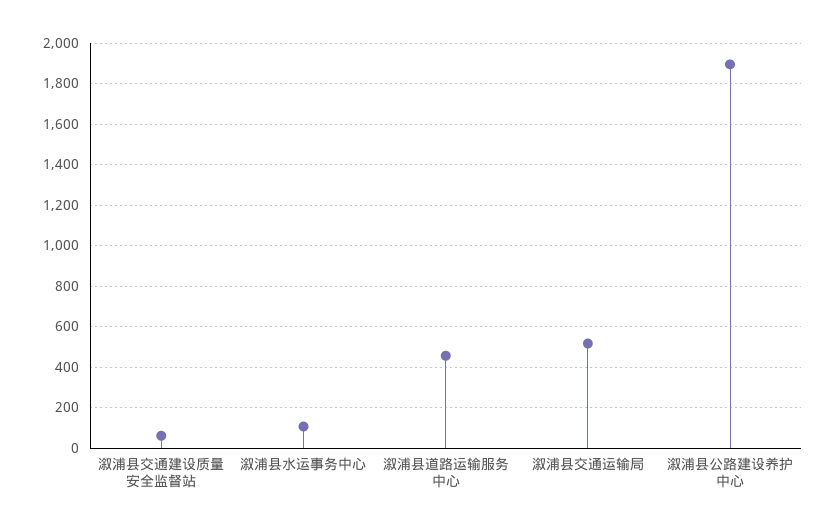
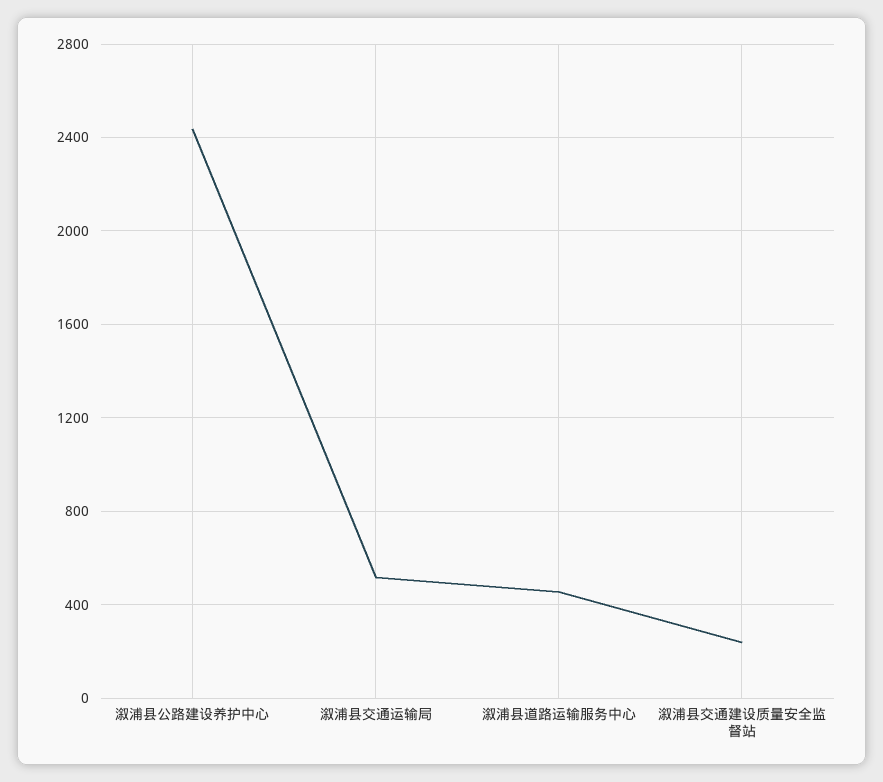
  {
-   "溆浦县交通建设质量安全监督站": 50,
+   "溆浦县交通建设质量安全监督站": 250,
-   "溆浦县水运事务中心": 100,
    "溆浦县道路运输服务中心": 450,
    "溆浦县交通运输局": 500,
-   "溆浦县公路建设养护中心": 1900
+   "溆浦县公路建设养护中心": 2450
  }

